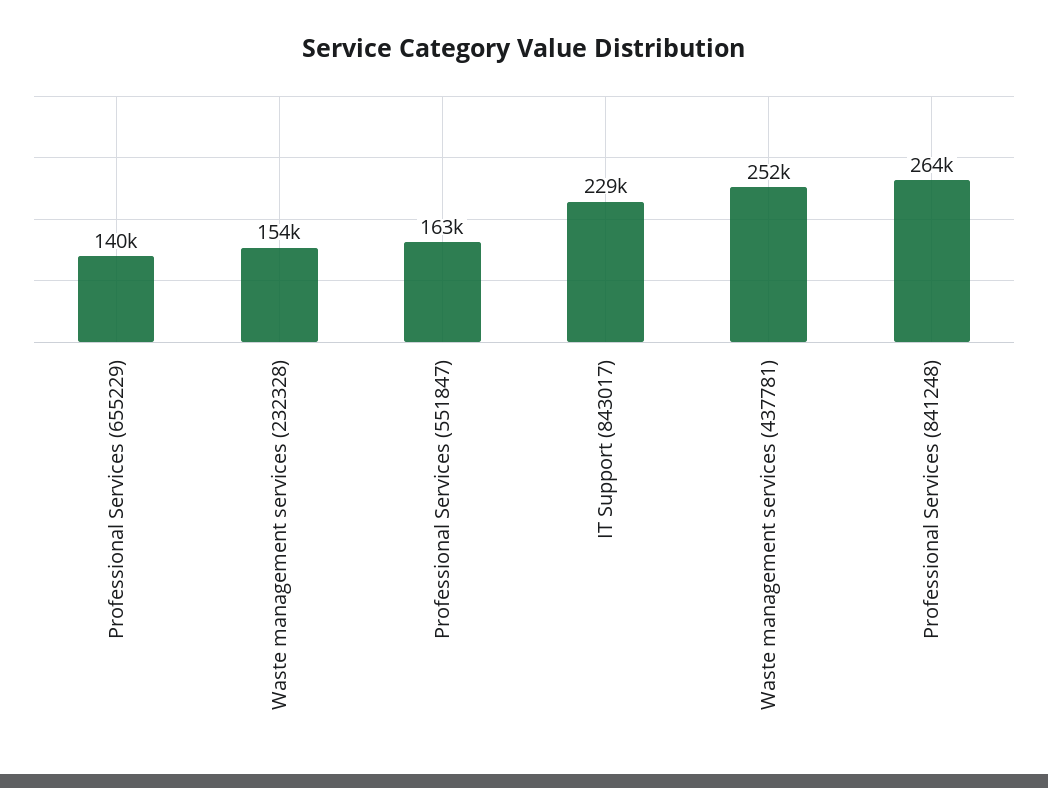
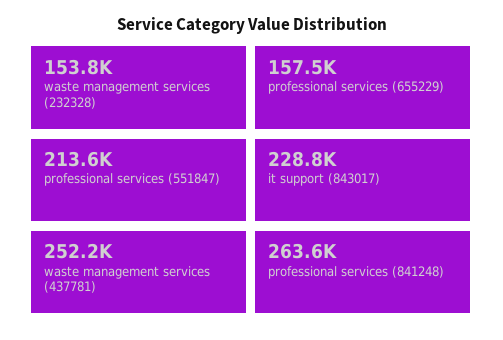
  {
-   "Professional Services (655229)": 140000,
+   "Professional Services (655229)": 157500,
    "Waste management services (232328)": 153800,
-   "Professional Services (551847)": 163000,
+   "Professional Services (551847)": 213600,
    "IT Support (843017)": 228800,
    "Waste management services (437781)": 252200,
    "Professional Services (841248)": 263600
  }

